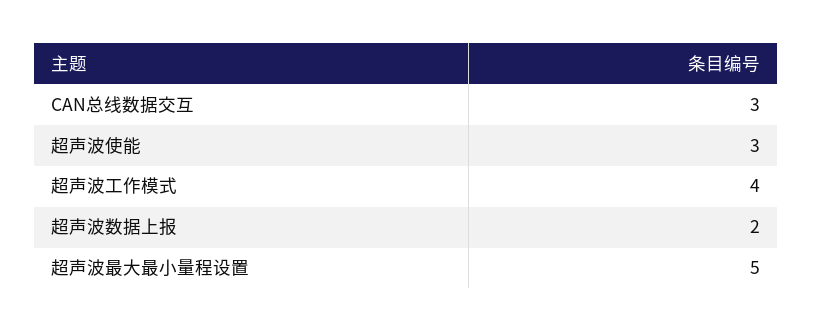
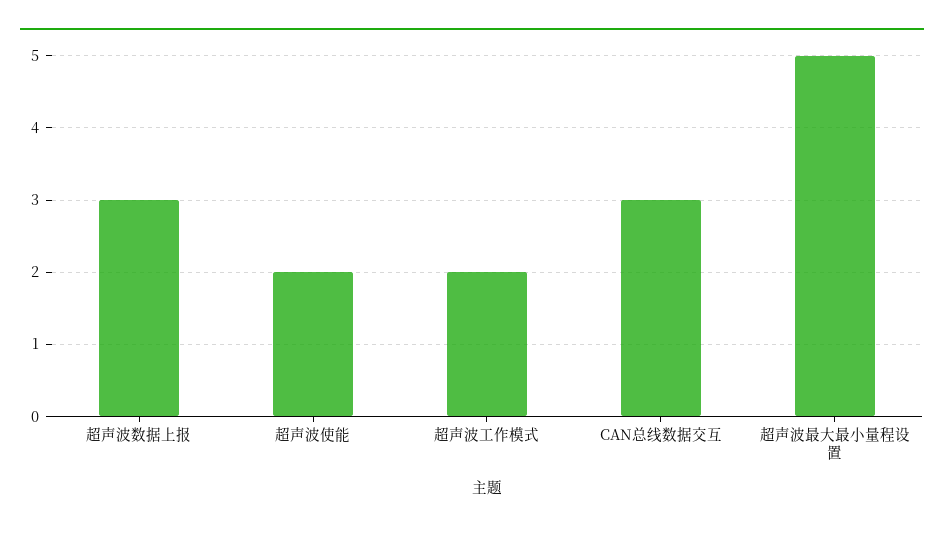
  {
    "CAN总线数据交互": 3,
-   "超声波使能": 3,
+   "超声波使能": 2,
-   "超声波工作模式": 4,
+   "超声波工作模式": 2,
-   "超声波数据上报": 2,
+   "超声波数据上报": 3,
    "超声波最大最小量程设置": 5
  }

